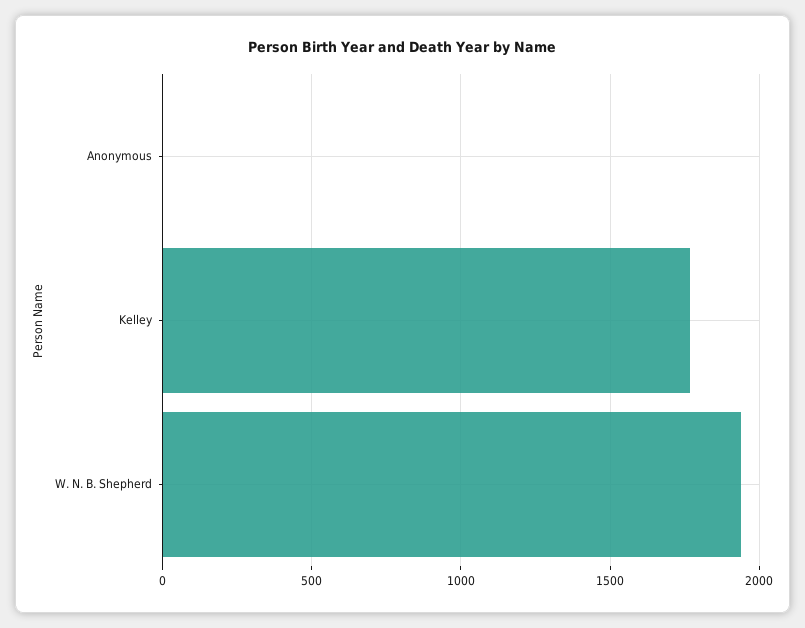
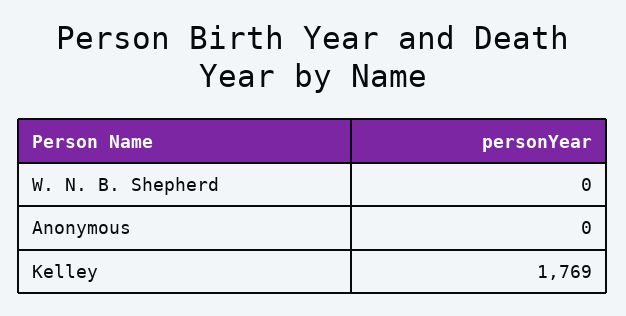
  {
    "Anonymous": 0,
    "Kelley": 1769,
-   "W. N. B. Shepherd": 1950
+   "W. N. B. Shepherd": 0
  }

